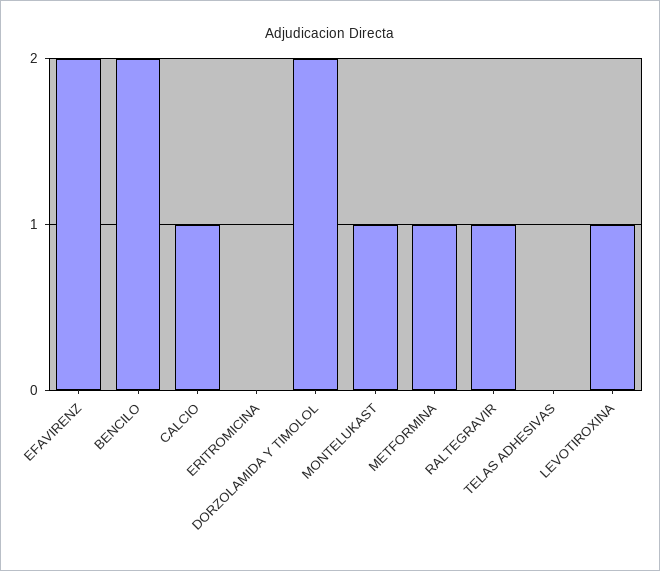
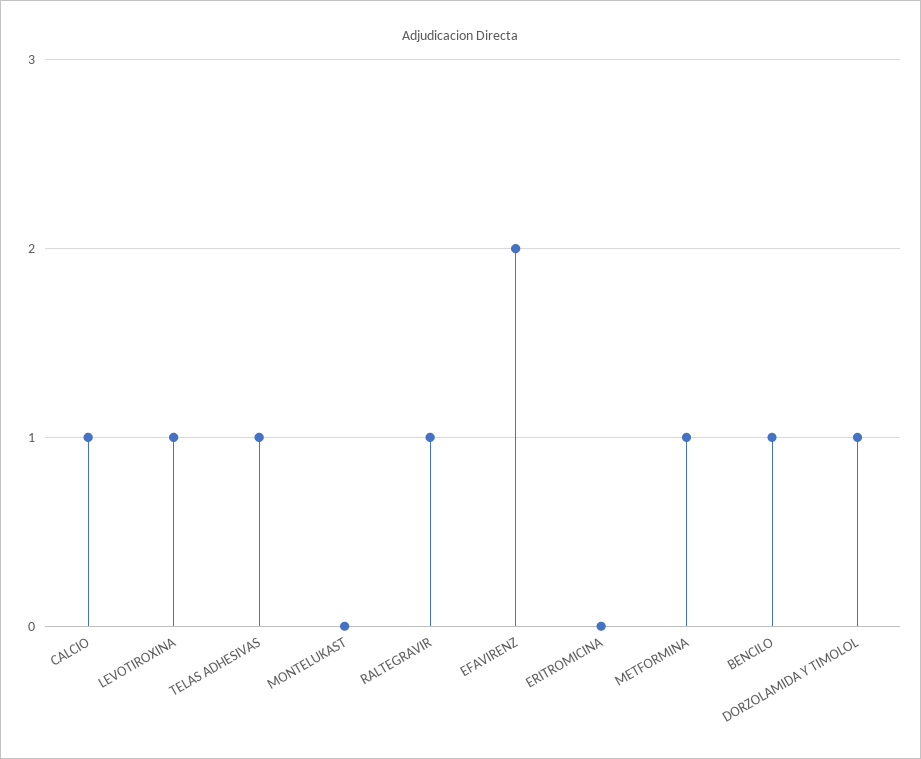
  {
    "EFAVIRENZ": 2,
-   "BENCILO": 2,
+   "BENCILO": 1,
    "CALCIO": 1,
    "ERITROMICINA": 0,
-   "DORZOLAMIDA Y TIMOLOL": 2,
+   "DORZOLAMIDA Y TIMOLOL": 1,
-   "MONTELUKAST": 1,
+   "MONTELUKAST": 0,
    "METFORMINA": 1,
    "RALTEGRAVIR": 1,
-   "TELAS ADHESIVAS": 0,
+   "TELAS ADHESIVAS": 1,
    "LEVOTIROXINA": 1
  }

